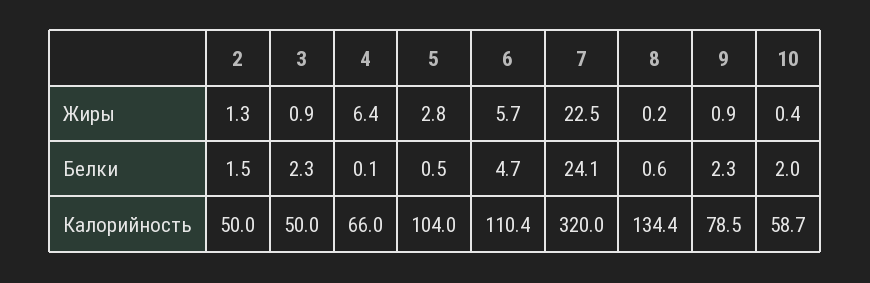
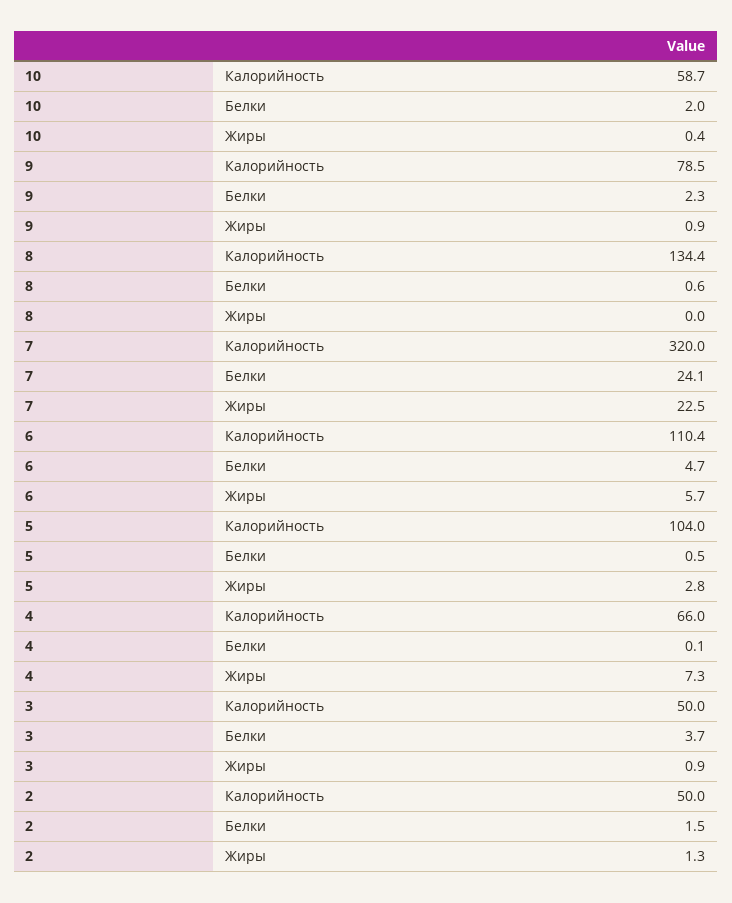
  {
    "2": {
      "Жиры": 1.3,
      "Белки": 1.5,
      "Калорийность": 50
    },
    "3": {
      "Жиры": 0.9,
-     "Белки": 2.3,
+     "Белки": 3.7,
      "Калорийность": 50
    },
    "4": {
-     "Жиры": 6.4,
+     "Жиры": 7.3,
      "Белки": 0.1,
      "Калорийность": 66
    },
    "5": {
      "Жиры": 2.8,
      "Белки": 0.5,
      "Калорийность": 104
    },
    "6": {
      "Жиры": 5.7,
      "Белки": 4.7,
      "Калорийность": 110.4
    },
    "7": {
      "Жиры": 22.5,
      "Белки": 24.1,
      "Калорийность": 320
    },
    "8": {
-     "Жиры": 0.2,
+     "Жиры": 0,
      "Белки": 0.6,
      "Калорийность": 134.4
    },
    "9": {
      "Жиры": 0.9,
      "Белки": 2.3,
      "Калорийность": 78.5
    },
    "10": {
      "Жиры": 0.4,
      "Белки": 2,
      "Калорийность": 58.7
    }
  }

